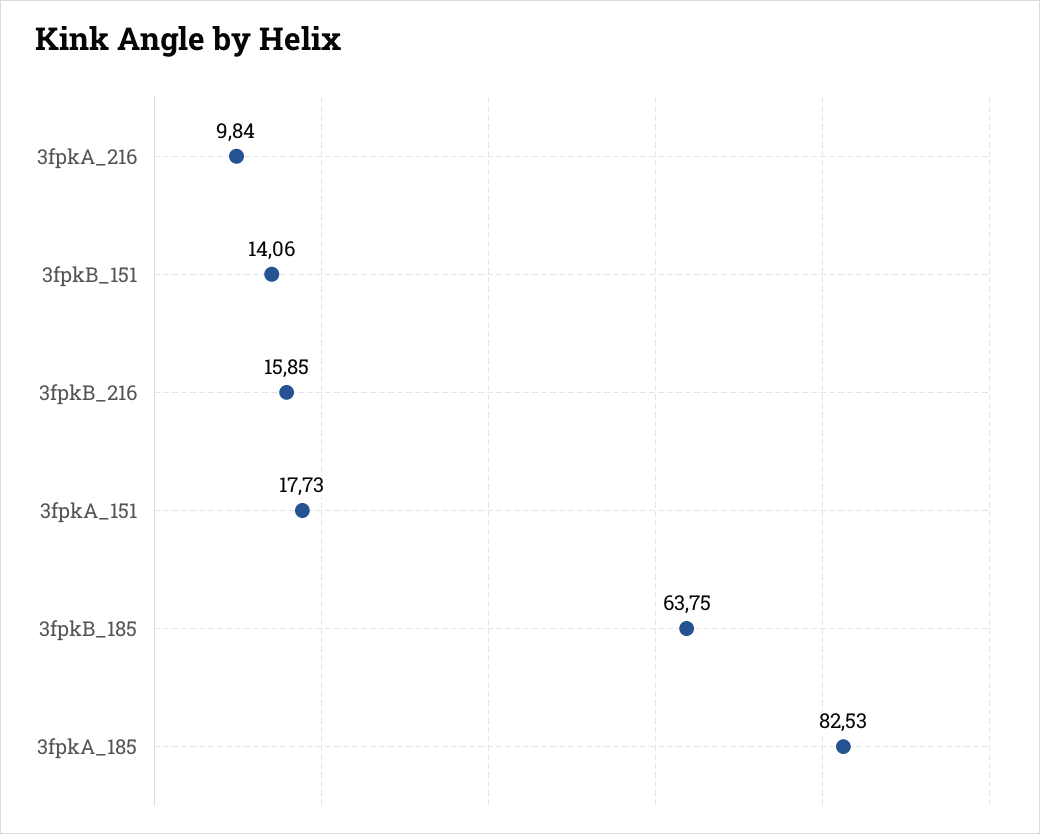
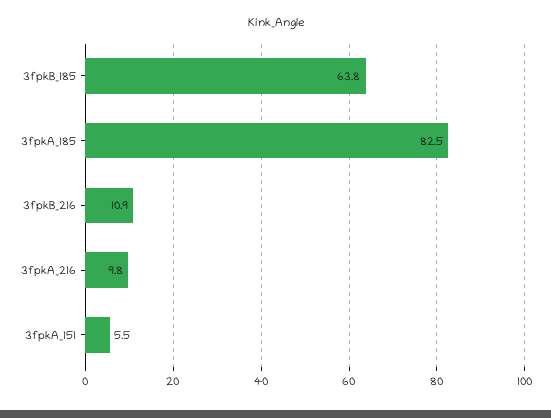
  {
    "3fpkA_216": 9.84,
-   "3fpkB_151": 14.06,
-   "3fpkB_216": 15.85,
+   "3fpkB_216": 10.9,
-   "3fpkA_151": 17.73,
+   "3fpkA_151": 5.5,
    "3fpkB_185": 63.75,
    "3fpkA_185": 82.53
  }

